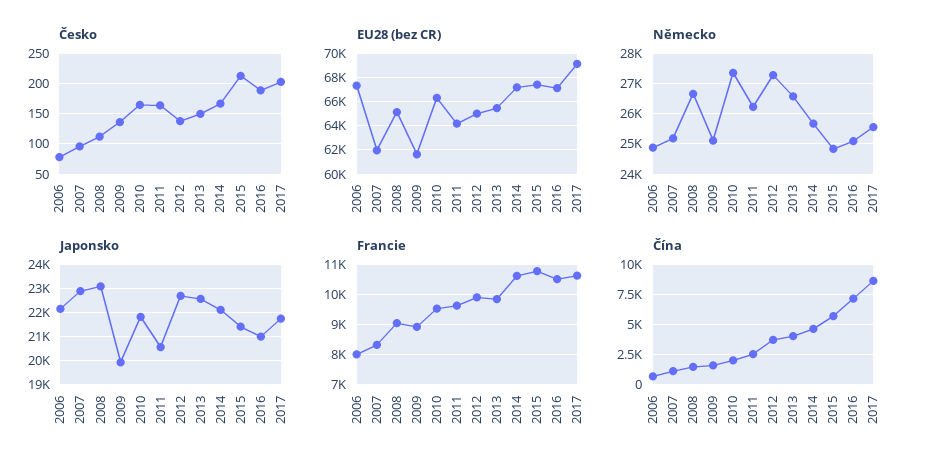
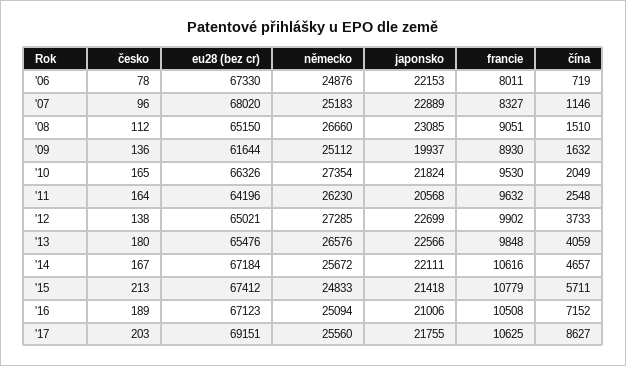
  {
    "Česko": {
      "2006": 78,
      "2007": 96,
      "2008": 112,
      "2009": 136,
      "2010": 165,
      "2011": 164,
      "2012": 138,
-     "2013": 150,
+     "2013": 180,
      "2014": 167,
      "2015": 213,
      "2016": 189,
      "2017": 203
    },
    "EU28 (bez CR)": {
      "2006": 67330,
-     "2007": 62000,
+     "2007": 68020,
      "2008": 65150,
      "2009": 61644,
      "2010": 66326,
      "2011": 64196,
      "2012": 65021,
      "2013": 65476,
      "2014": 67184,
      "2015": 67412,
      "2016": 67123,
      "2017": 69151
    },
    "Německo": {
      "2006": 24876,
      "2007": 25183,
      "2008": 26660,
      "2009": 25112,
      "2010": 27354,
      "2011": 26230,
      "2012": 27285,
      "2013": 26576,
      "2014": 25672,
      "2015": 24833,
      "2016": 25094,
      "2017": 25560
    },
    "Japonsko": {
      "2006": 22153,
      "2007": 22889,
      "2008": 23085,
      "2009": 19937,
      "2010": 21824,
      "2011": 20568,
      "2012": 22699,
      "2013": 22566,
      "2014": 22111,
      "2015": 21418,
      "2016": 21006,
      "2017": 21755
    },
    "Francie": {
      "2006": 8011,
      "2007": 8327,
      "2008": 9051,
      "2009": 8930,
      "2010": 9530,
      "2011": 9632,
      "2012": 9902,
      "2013": 9848,
      "2014": 10616,
      "2015": 10779,
      "2016": 10508,
      "2017": 10625
    },
    "Čína": {
      "2006": 719,
      "2007": 1146,
      "2008": 1510,
      "2009": 1632,
      "2010": 2049,
      "2011": 2548,
      "2012": 3733,
      "2013": 4059,
      "2014": 4657,
      "2015": 5711,
      "2016": 7152,
      "2017": 8627
    }
  }

